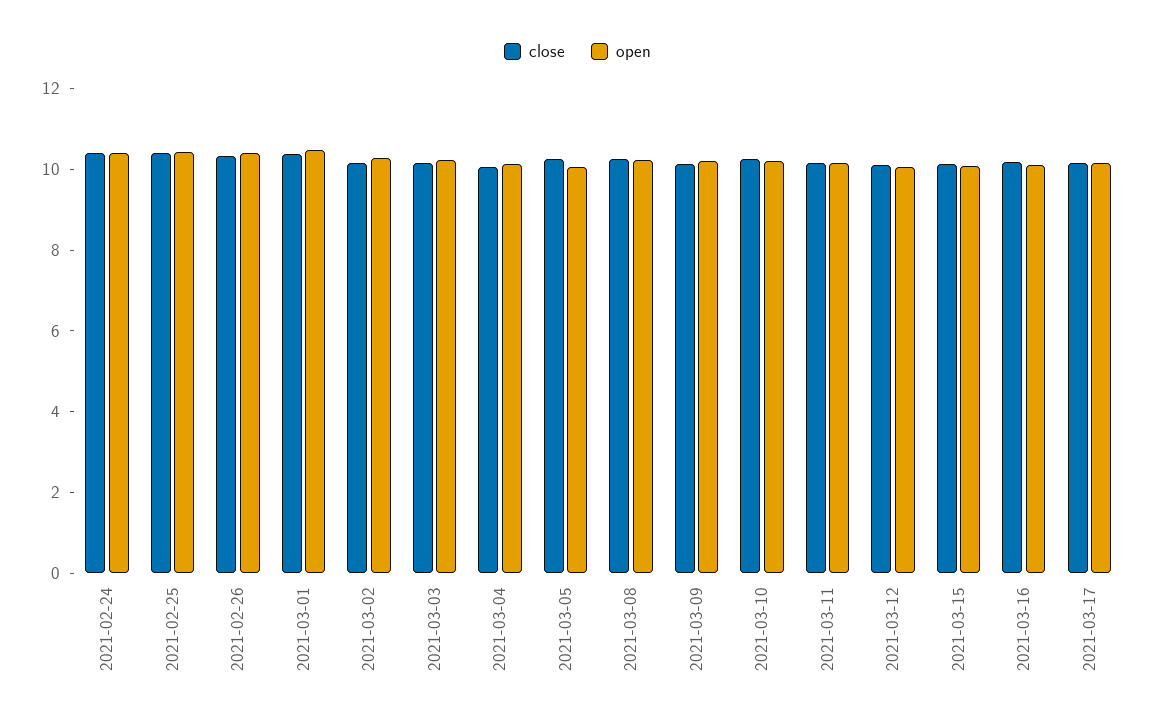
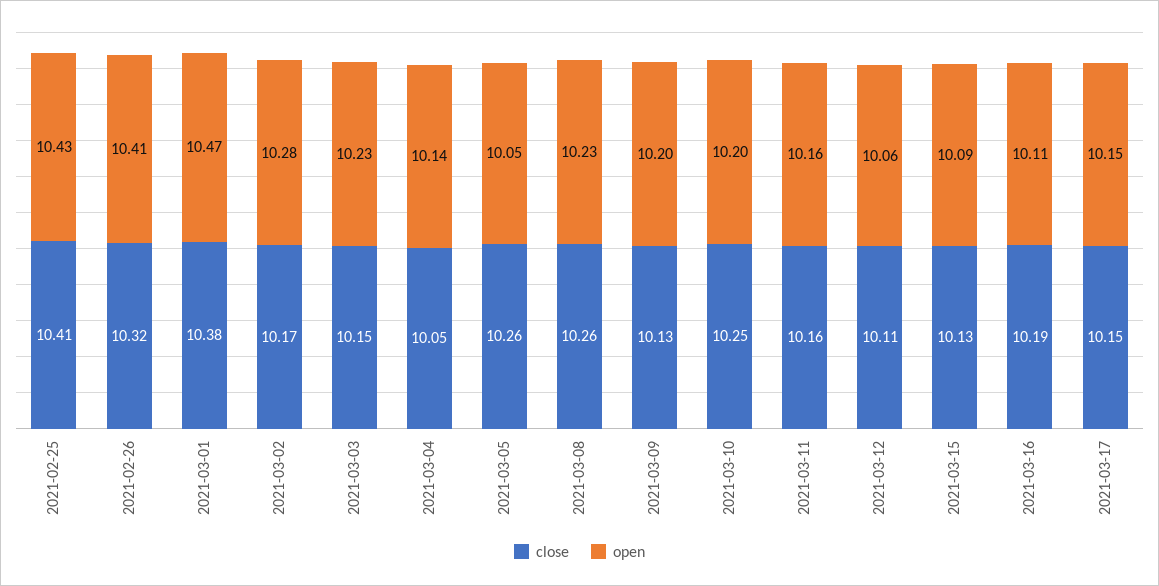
  {
    "close": {
-     "2021-02-24": 10.5,
      "2021-02-25": 10.41,
      "2021-02-26": 10.32,
      "2021-03-01": 10.38,
      "2021-03-02": 10.17,
      "2021-03-03": 10.15,
      "2021-03-04": 10.05,
      "2021-03-05": 10.26,
      "2021-03-08": 10.26,
      "2021-03-09": 10.13,
      "2021-03-10": 10.25,
      "2021-03-11": 10.16,
      "2021-03-12": 10.11,
      "2021-03-15": 10.13,
      "2021-03-16": 10.19,
      "2021-03-17": 10.15
    },
    "open": {
-     "2021-02-24": 10.5,
      "2021-02-25": 10.43,
      "2021-02-26": 10.41,
      "2021-03-01": 10.47,
      "2021-03-02": 10.28,
      "2021-03-03": 10.23,
      "2021-03-04": 10.14,
      "2021-03-05": 10.05,
      "2021-03-08": 10.23,
      "2021-03-09": 10.2,
      "2021-03-10": 10.2,
      "2021-03-11": 10.16,
      "2021-03-12": 10.06,
      "2021-03-15": 10.09,
      "2021-03-16": 10.11,
      "2021-03-17": 10.15
    }
  }

